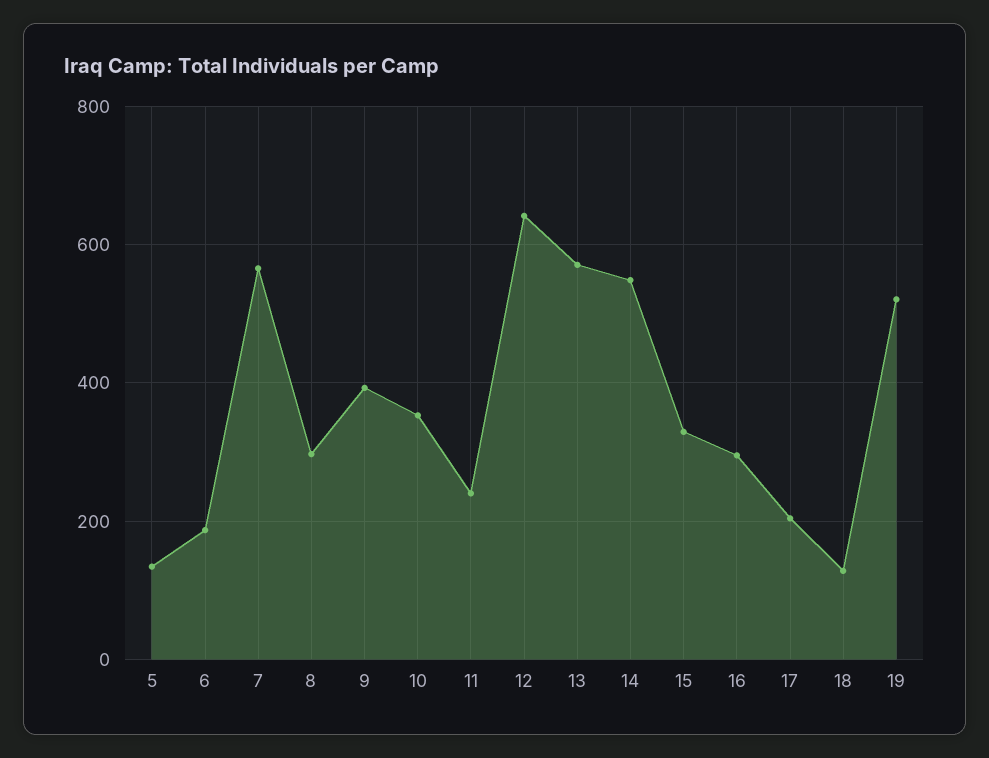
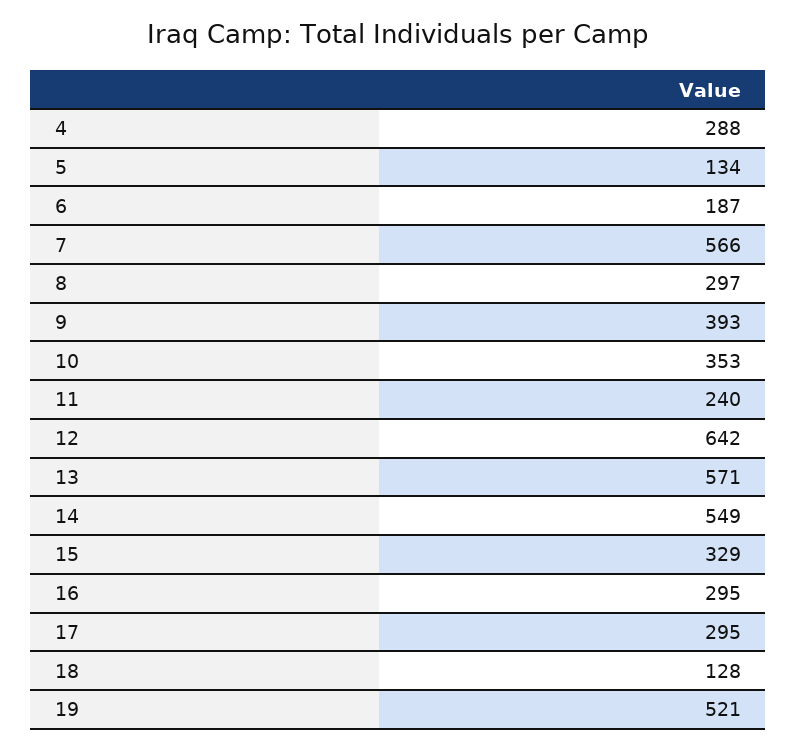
  {
    "5": 134,
    "6": 187,
    "7": 566,
    "8": 297,
    "9": 393,
    "10": 353,
    "11": 240,
    "12": 642,
    "13": 571,
    "14": 549,
    "15": 329,
    "16": 295,
-   "17": 200,
+   "17": 295,
    "18": 128,
-   "19": 521
+   "19": 521,
+   "4": 288
  }

